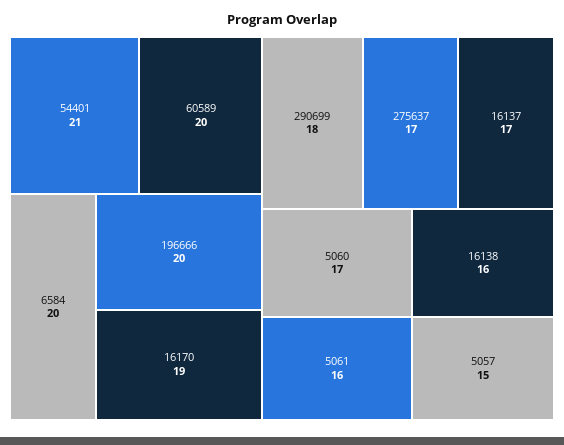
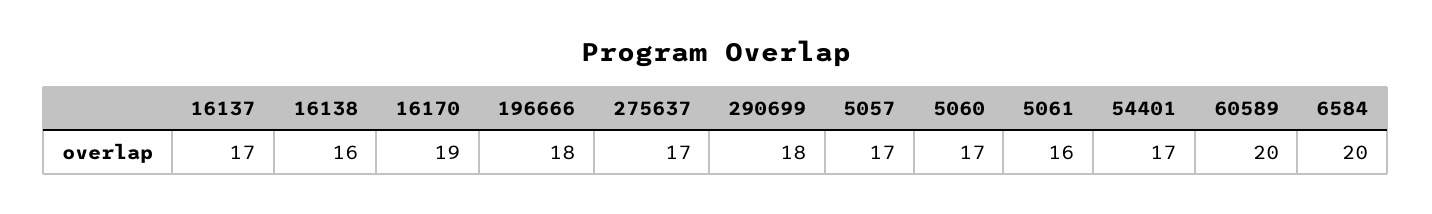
  {
-   "54401": 21,
+   "54401": 17,
    "60589": 20,
    "6584": 20,
-   "196666": 20,
+   "196666": 18,
    "16170": 19,
    "290699": 18,
    "275637": 17,
    "16137": 17,
    "5060": 17,
    "5061": 16,
    "16138": 16,
-   "5057": 15
+   "5057": 17
  }

